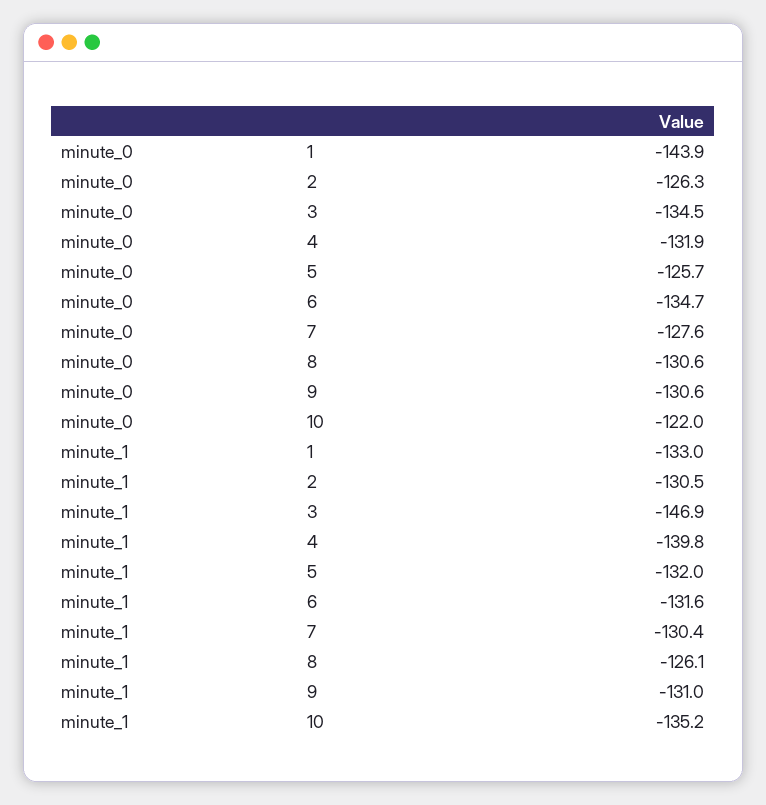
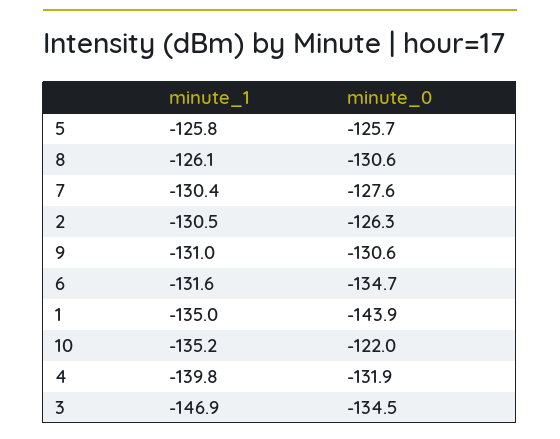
  {
    "minute_0": {
      "1": -143.9,
      "2": -126.3,
      "3": -134.5,
      "4": -131.9,
      "5": -125.7,
      "6": -134.7,
      "7": -127.6,
      "8": -130.6,
      "9": -130.6,
      "10": -122
    },
    "minute_1": {
-     "1": -133,
+     "1": -135,
      "2": -130.5,
      "3": -146.9,
      "4": -139.8,
-     "5": -132,
+     "5": -125.8,
      "6": -131.6,
      "7": -130.4,
      "8": -126.1,
      "9": -131,
      "10": -135.2
    }
  }

